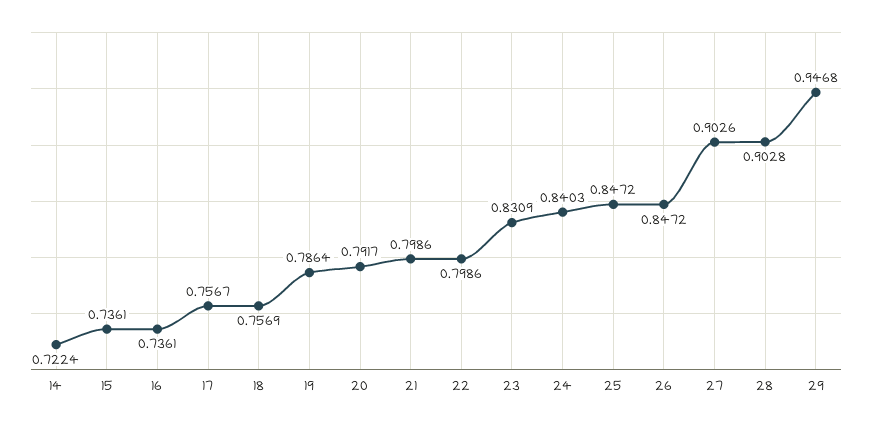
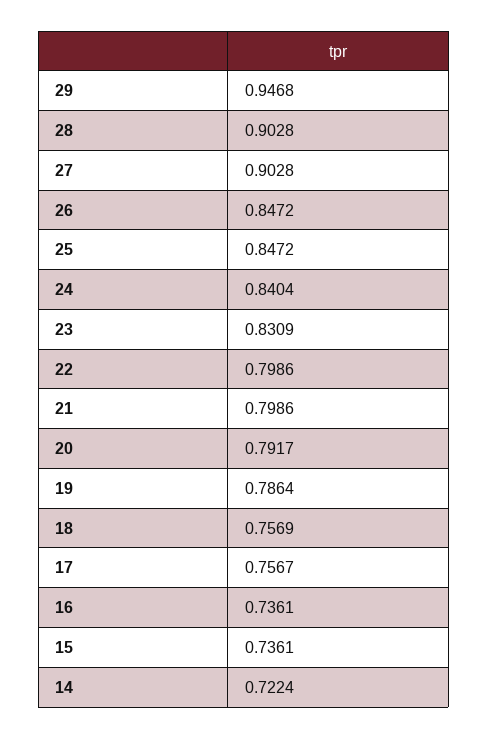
  {
    "14": 0.7224,
    "15": 0.7361,
    "16": 0.7361,
    "17": 0.7567,
    "18": 0.7569,
    "19": 0.7864,
    "20": 0.7917,
    "21": 0.7986,
    "22": 0.7986,
    "23": 0.8309,
-   "24": 0.8403,
+   "24": 0.8404,
    "25": 0.8472,
    "26": 0.8472,
-   "27": 0.9026,
+   "27": 0.9028,
    "28": 0.9028,
    "29": 0.9468
  }

